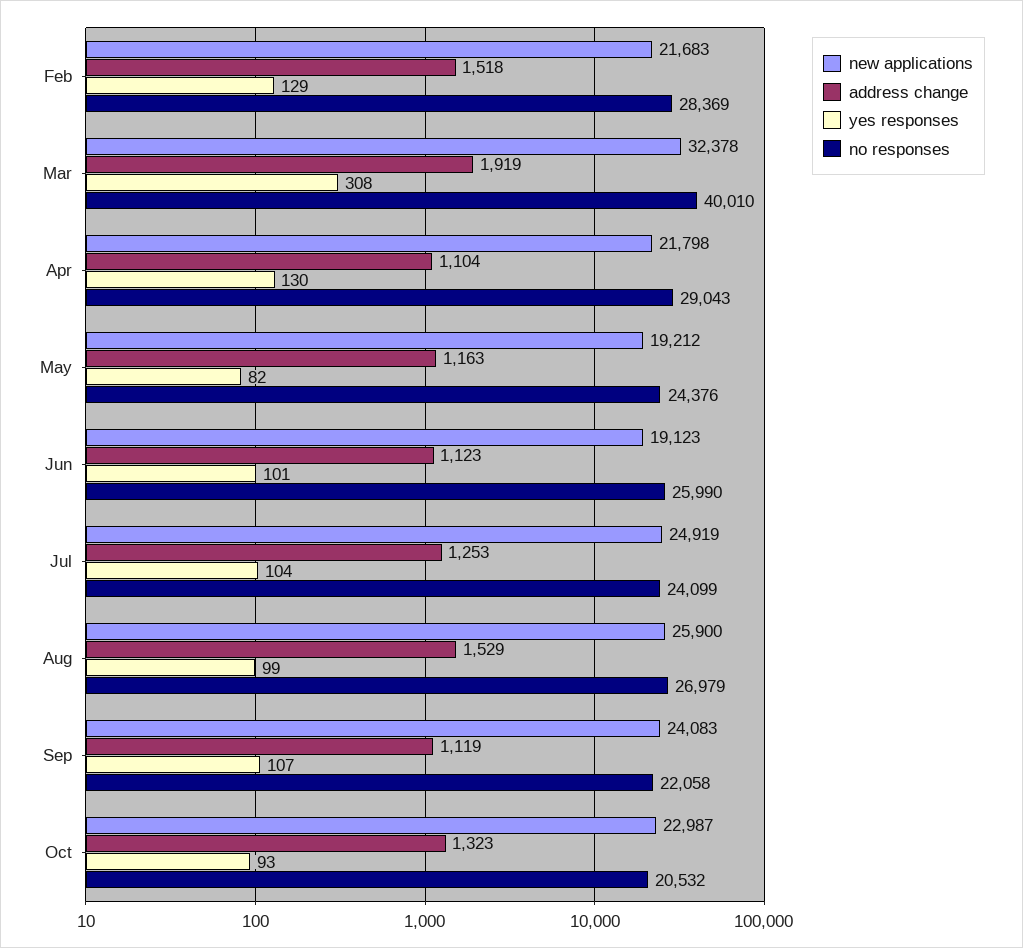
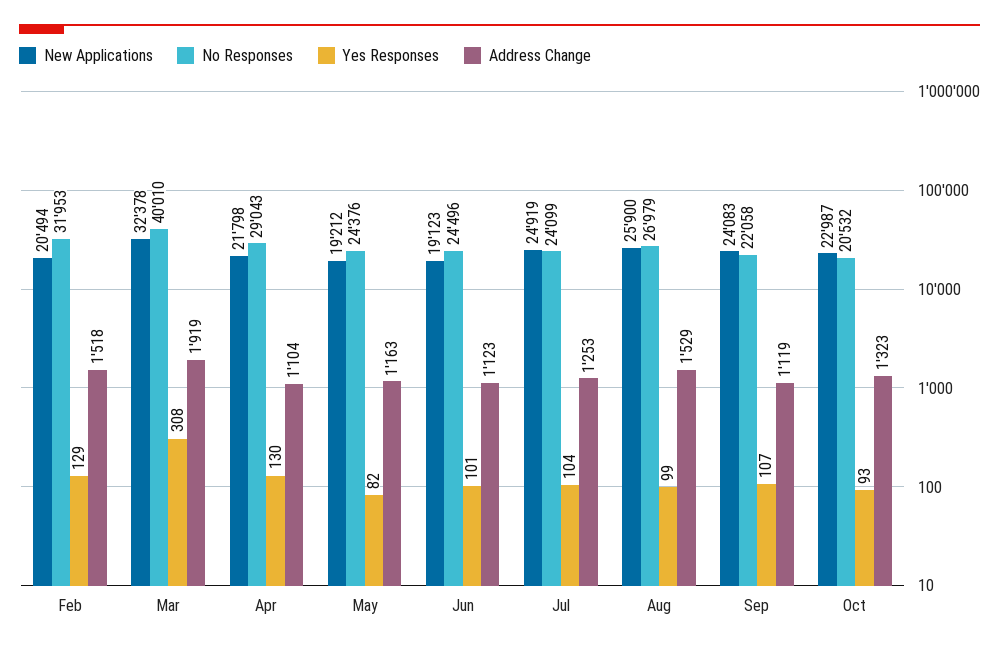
  {
    "new applications": {
-     "Feb": 21683,
+     "Feb": 20494,
      "Mar": 32378,
      "Apr": 21798,
      "May": 19212,
      "Jun": 19123,
      "Jul": 24919,
      "Aug": 25900,
      "Sep": 24083,
      "Oct": 22987
    },
    "address change": {
      "Feb": 1518,
      "Mar": 1919,
      "Apr": 1104,
      "May": 1163,
      "Jun": 1123,
      "Jul": 1253,
      "Aug": 1529,
      "Sep": 1119,
      "Oct": 1323
    },
    "yes responses": {
      "Feb": 129,
      "Mar": 308,
      "Apr": 130,
      "May": 82,
      "Jun": 101,
      "Jul": 104,
      "Aug": 99,
      "Sep": 107,
      "Oct": 93
    },
    "no responses": {
-     "Feb": 28369,
+     "Feb": 31953,
      "Mar": 40010,
      "Apr": 29043,
      "May": 24376,
-     "Jun": 25990,
+     "Jun": 24496,
      "Jul": 24099,
      "Aug": 26979,
      "Sep": 22058,
      "Oct": 20532
    }
  }

